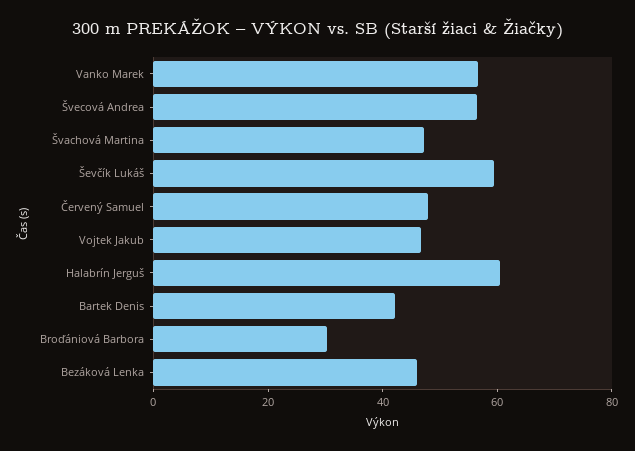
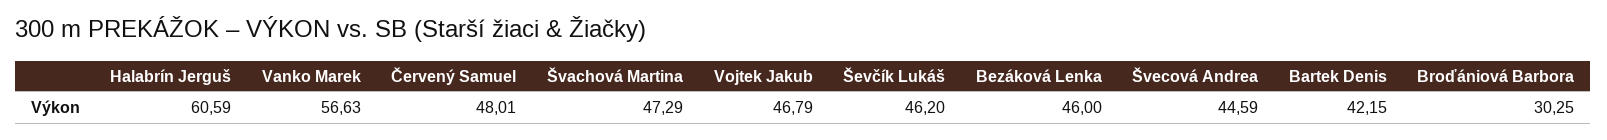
  {
    "Vanko Marek": 56.63,
-   "Švecová Andrea": 55,
+   "Švecová Andrea": 44.59,
    "Švachová Martina": 47.29,
-   "Ševčík Lukáš": 60,
+   "Ševčík Lukáš": 46.2,
    "Červený Samuel": 48.01,
    "Vojtek Jakub": 46.79,
    "Halabrín Jerguš": 60.59,
    "Bartek Denis": 42.15,
    "Broďániová Barbora": 30.25,
    "Bezáková Lenka": 46
  }

